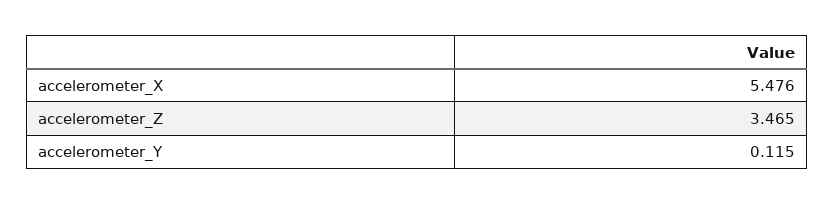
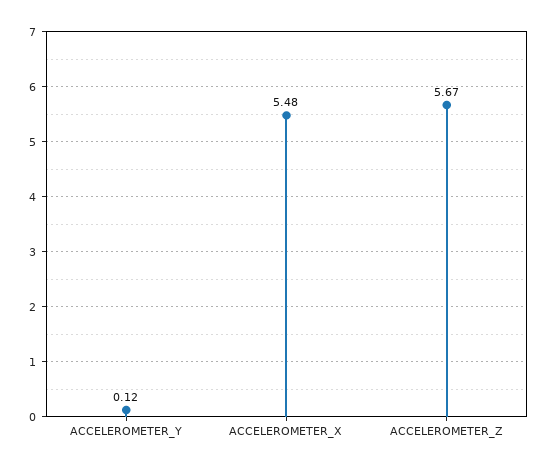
  {
    "accelerometer_X": 5.476,
-   "accelerometer_Z": 3.465,
+   "accelerometer_Z": 5.67,
    "accelerometer_Y": 0.115
  }

